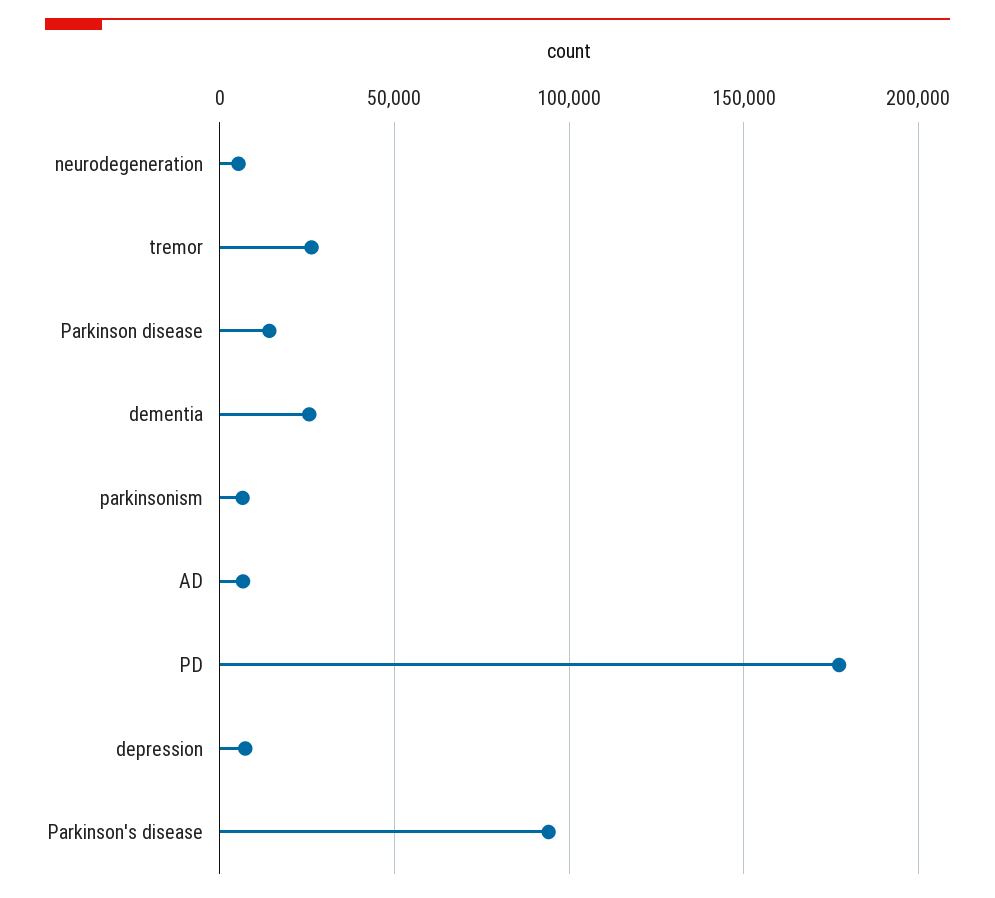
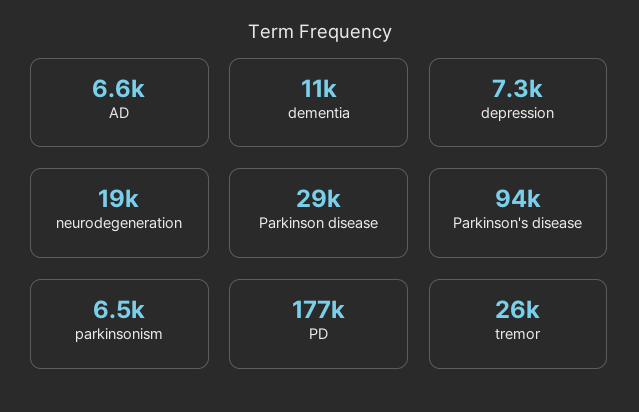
  {
-   "neurodegeneration": 5000,
+   "neurodegeneration": 19000,
    "tremor": 26000,
-   "Parkinson disease": 15000,
+   "Parkinson disease": 29000,
-   "dementia": 25000,
+   "dementia": 11000,
    "parkinsonism": 6500,
    "AD": 6600,
    "PD": 177000,
    "depression": 7300,
    "Parkinson's disease": 94000
  }

